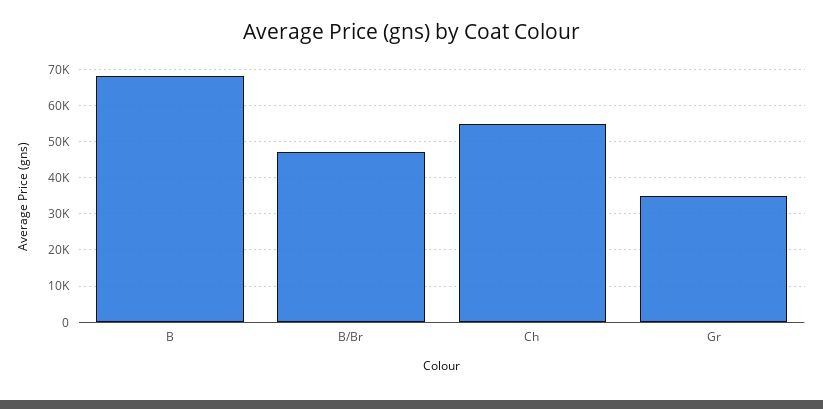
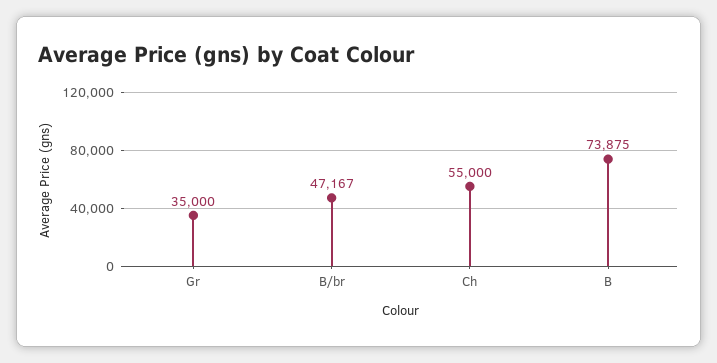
  {
-   "B": 68000,
+   "B": 73875,
    "B/Br": 47167,
    "Ch": 55000,
    "Gr": 35000
  }

